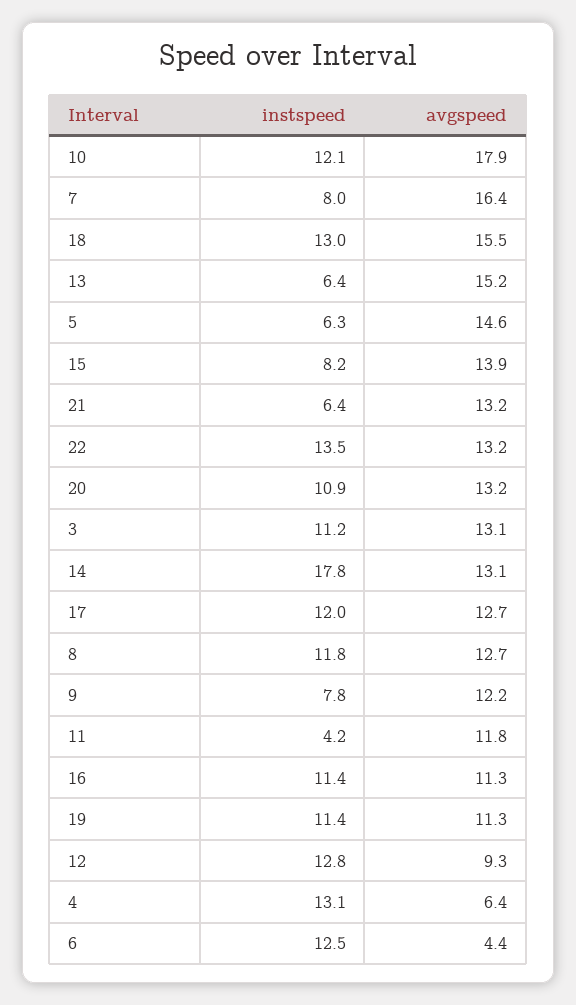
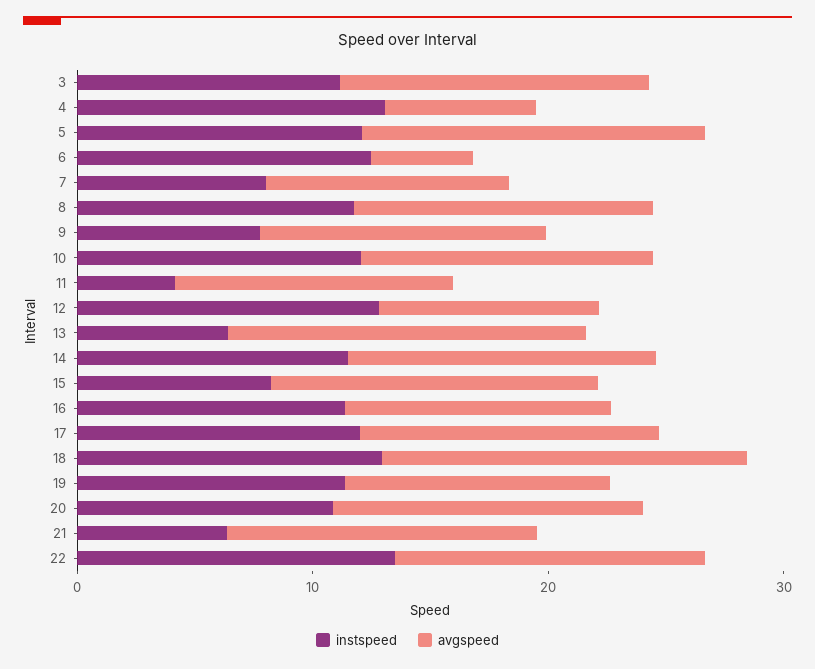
  {
    "instspeed": {
      "10": 12.1,
      "7": 8,
      "18": 13,
      "13": 6.4,
-     "5": 6.3,
+     "5": 12,
      "15": 8.2,
      "21": 6.4,
      "22": 13.5,
      "20": 10.9,
      "3": 11.2,
-     "14": 17.8,
+     "14": 12,
      "17": 12,
      "8": 11.8,
      "9": 7.8,
      "11": 4.2,
      "16": 11.4,
      "19": 11.4,
      "12": 12.8,
      "4": 13.1,
      "6": 12.5
    },
    "avgspeed": {
-     "10": 17.9,
+     "10": 12,
-     "7": 16.4,
+     "7": 10,
      "18": 15.5,
      "13": 15.2,
      "5": 14.6,
      "15": 13.9,
      "21": 13.2,
      "22": 13.2,
      "20": 13.2,
      "3": 13.1,
      "14": 13.1,
      "17": 12.7,
      "8": 12.7,
      "9": 12.2,
      "11": 11.8,
      "16": 11.3,
      "19": 11.3,
      "12": 9.3,
      "4": 6.4,
      "6": 4.4
    }
  }

